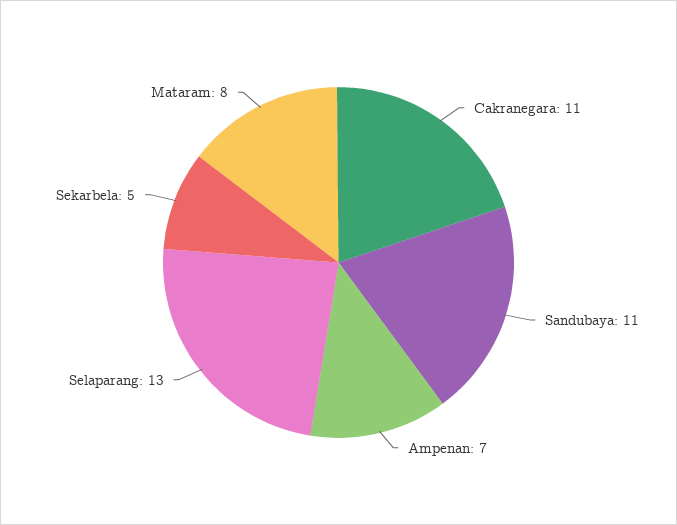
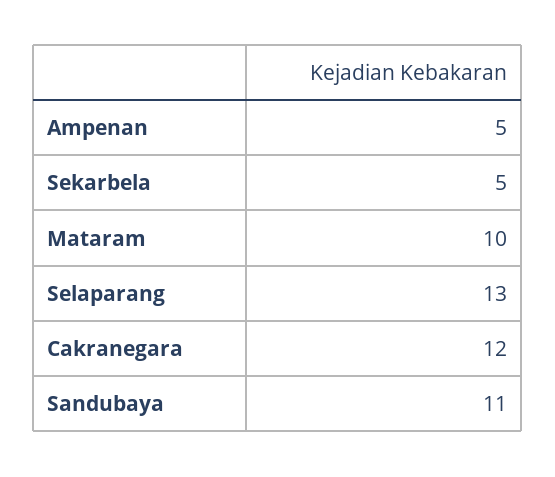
  {
-   "Cakranegara": 11,
+   "Cakranegara": 12,
    "Sandubaya": 11,
-   "Ampenan": 7,
+   "Ampenan": 5,
    "Selaparang": 13,
    "Sekarbela": 5,
-   "Mataram": 8
+   "Mataram": 10
  }

